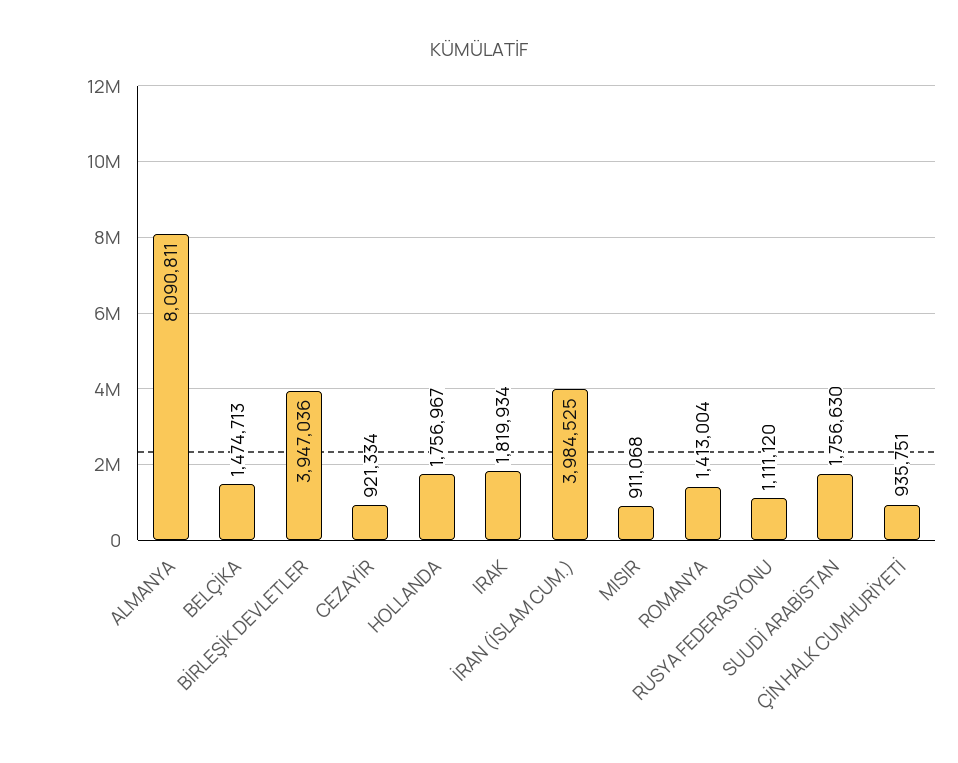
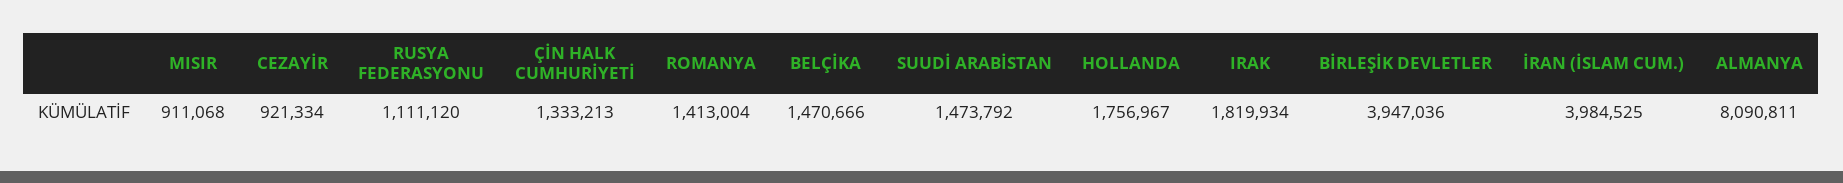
  {
    "ALMANYA": 8090811,
-   "BELÇİKA": 1474713,
+   "BELÇİKA": 1470666,
    "BİRLEŞİK DEVLETLER": 3947036,
    "CEZAYİR": 921334,
    "HOLLANDA": 1756967,
    "IRAK": 1819934,
    "İRAN (İSLAM CUM.)": 3984525,
    "MISIR": 911068,
    "ROMANYA": 1413004,
    "RUSYA FEDERASYONU": 1111120,
-   "SUUDİ ARABİSTAN": 1756630,
+   "SUUDİ ARABİSTAN": 1473792,
-   "ÇİN HALK CUMHURİYETİ": 935751
+   "ÇİN HALK CUMHURİYETİ": 1333213
  }

